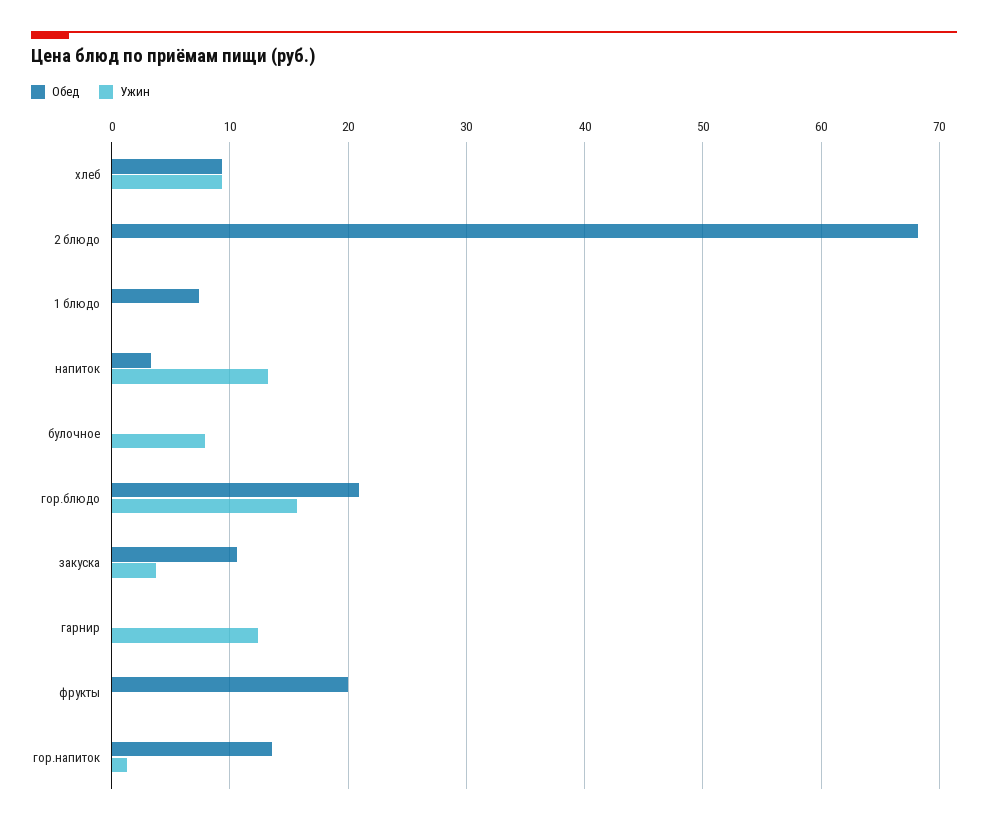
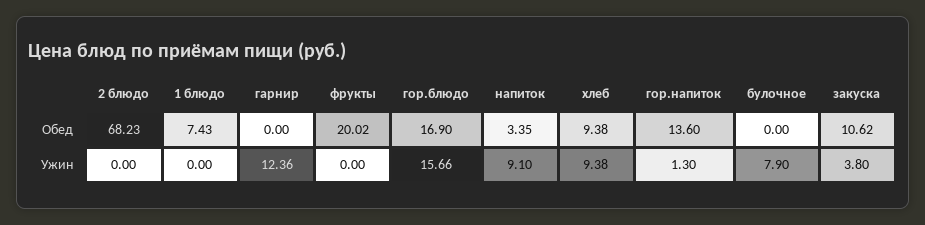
  {
    "Обед": {
      "хлеб": 9.38,
      "2 блюдо": 68.23,
      "1 блюдо": 7.43,
      "напиток": 3.35,
      "булочное": 0,
-     "гор.блюдо": 21,
+     "гор.блюдо": 16.9,
      "закуска": 10.62,
      "гарнир": 0,
      "фрукты": 20.02,
      "гор.напиток": 13.6
    },
    "Ужин": {
      "хлеб": 9.38,
      "2 блюдо": 0,
      "1 блюдо": 0,
-     "напиток": 13,
+     "напиток": 9.1,
      "булочное": 7.9,
      "гор.блюдо": 15.66,
      "закуска": 3.8,
      "гарнир": 12.36,
      "фрукты": 0,
      "гор.напиток": 1.3
    }
  }

